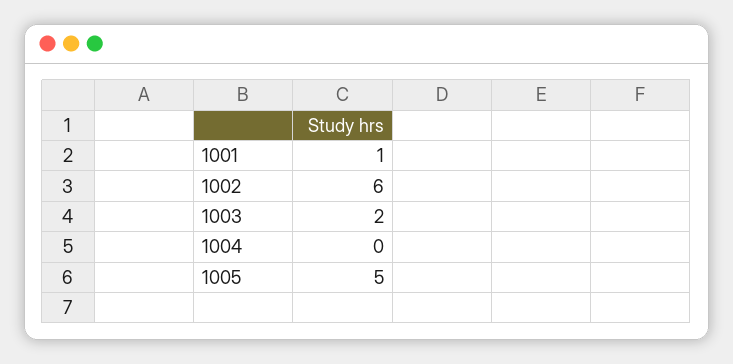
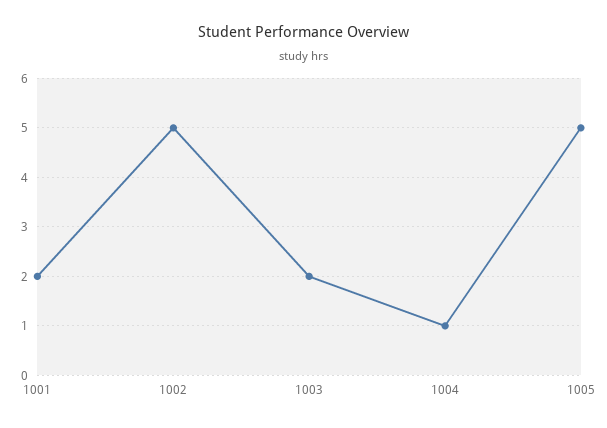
  {
-   "1001": 1,
+   "1001": 2,
-   "1002": 6,
+   "1002": 5,
    "1003": 2,
-   "1004": 0,
+   "1004": 1,
    "1005": 5
  }

